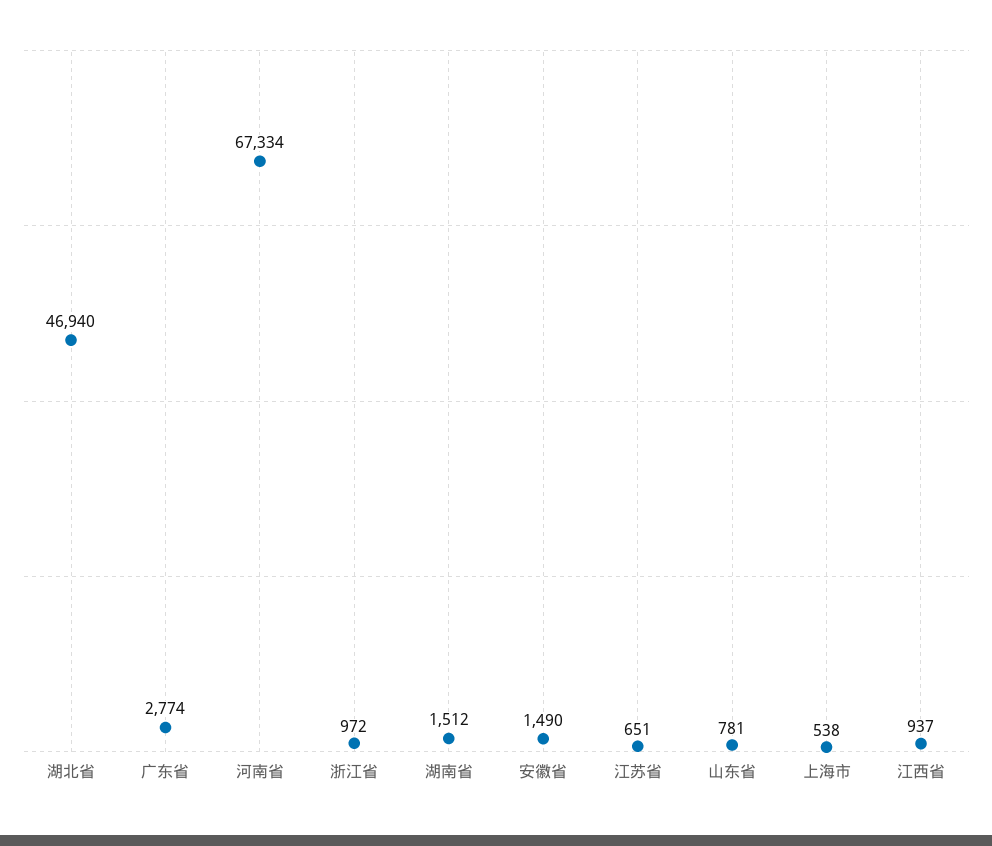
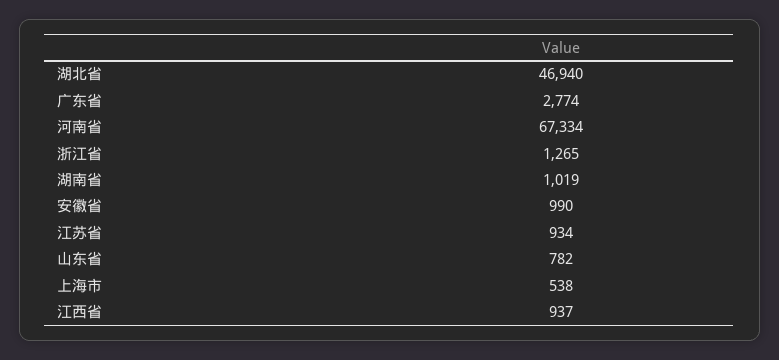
  {
    "湖北省": 46940,
    "广东省": 2774,
    "河南省": 67334,
-   "浙江省": 972,
+   "浙江省": 1265,
-   "湖南省": 1512,
+   "湖南省": 1019,
-   "安徽省": 1490,
+   "安徽省": 990,
-   "江苏省": 651,
+   "江苏省": 934,
-   "山东省": 781,
+   "山东省": 782,
    "上海市": 538,
    "江西省": 937
  }

